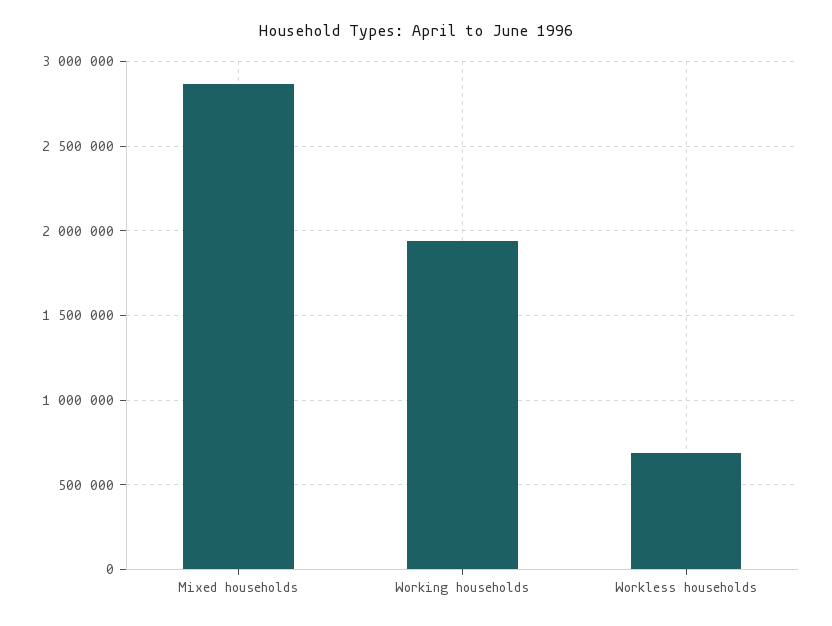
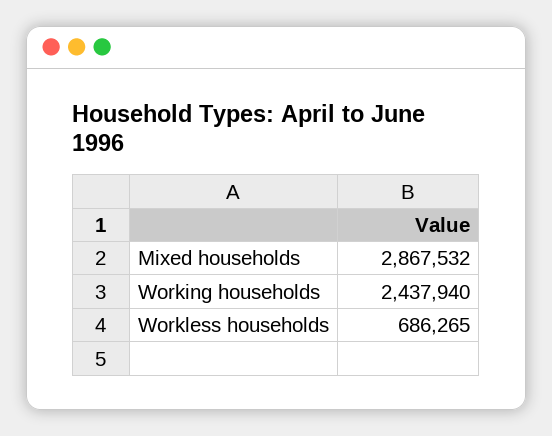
  {
    "Mixed households": 2867532,
-   "Working households": 1950000,
+   "Working households": 2437940,
    "Workless households": 686265
  }

